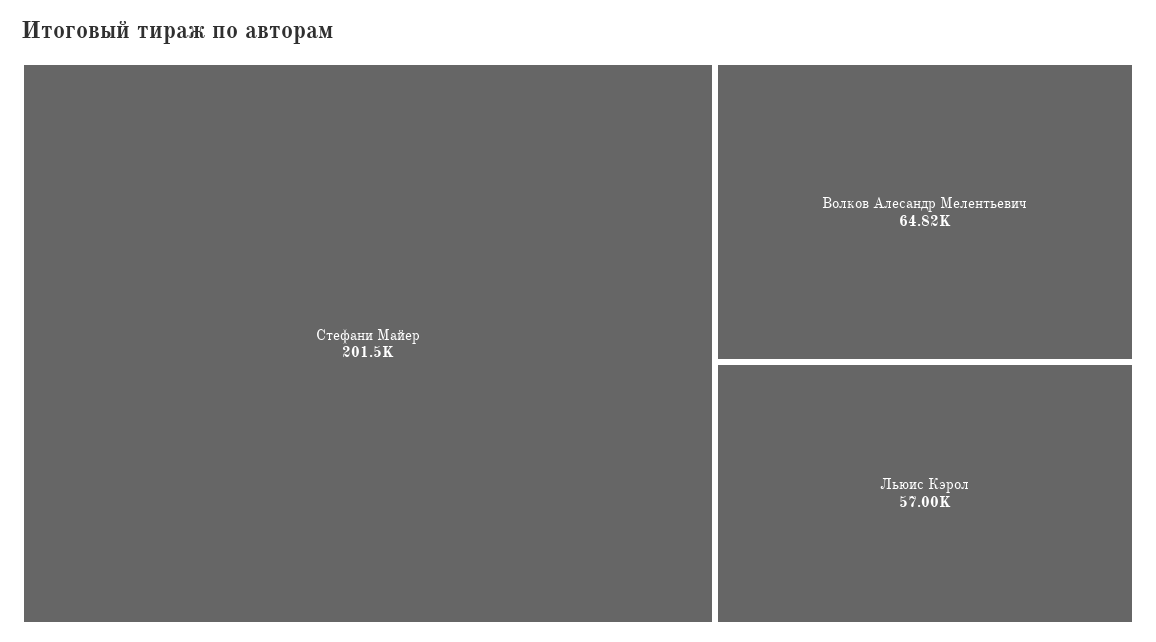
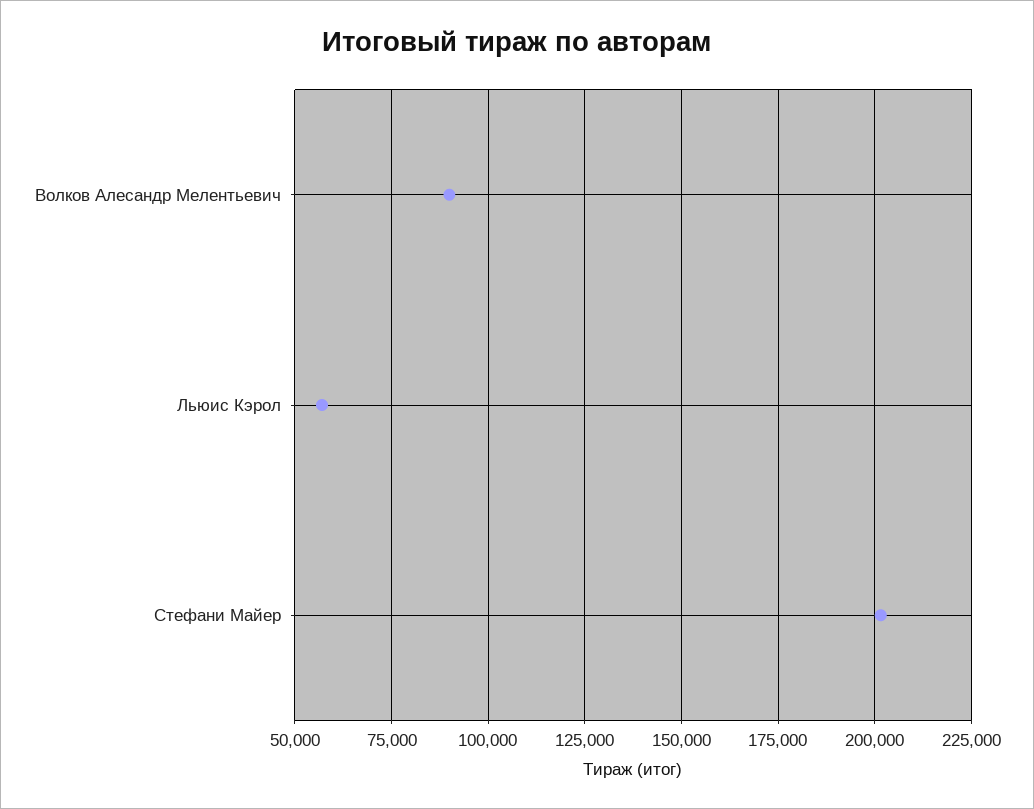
  {
    "Стефани Майер": 201500,
-   "Волков Алесандр Мелентьевич": 64820,
+   "Волков Алесандр Мелентьевич": 90000,
    "Льюис Кэрол": 57000
  }

